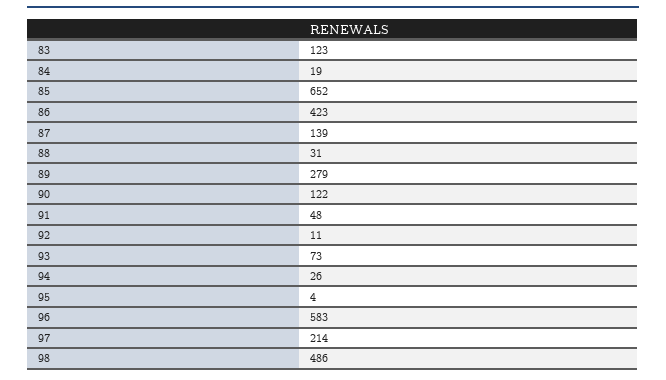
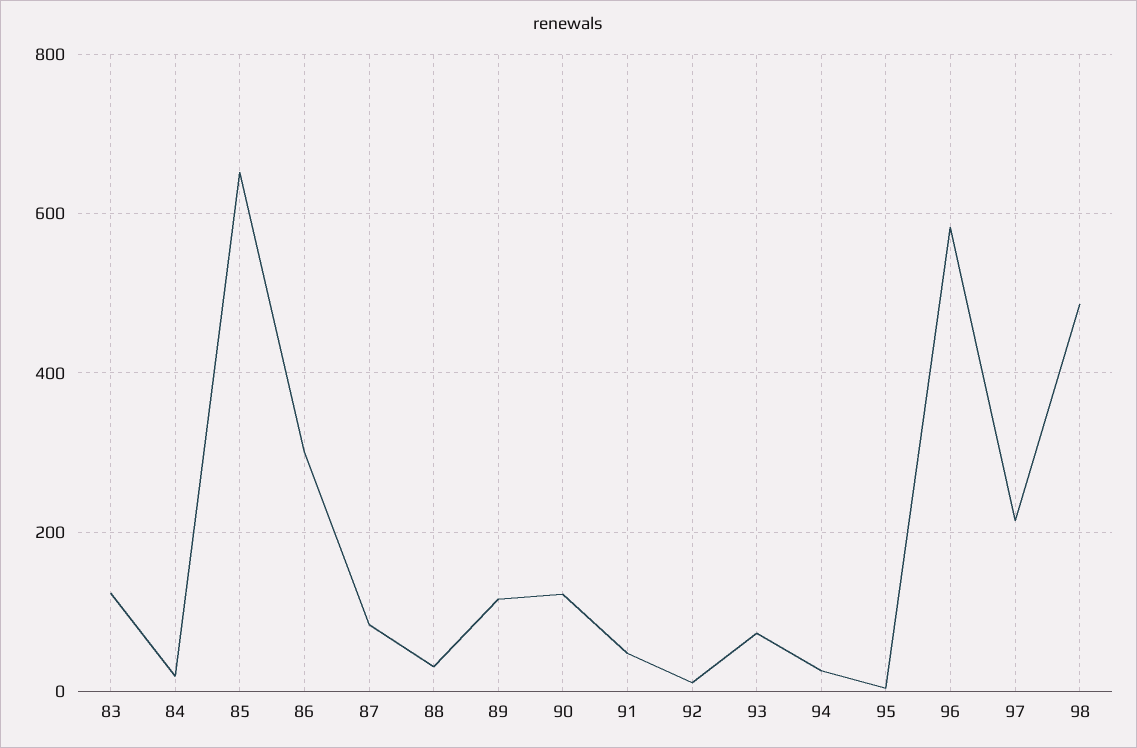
  {
    "83": 123,
    "84": 19,
    "85": 652,
-   "86": 423,
+   "86": 300,
-   "87": 139,
+   "87": 80,
    "88": 31,
-   "89": 279,
+   "89": 120,
    "90": 122,
    "91": 48,
    "92": 11,
    "93": 73,
    "94": 26,
    "95": 4,
    "96": 583,
    "97": 214,
    "98": 486
  }

